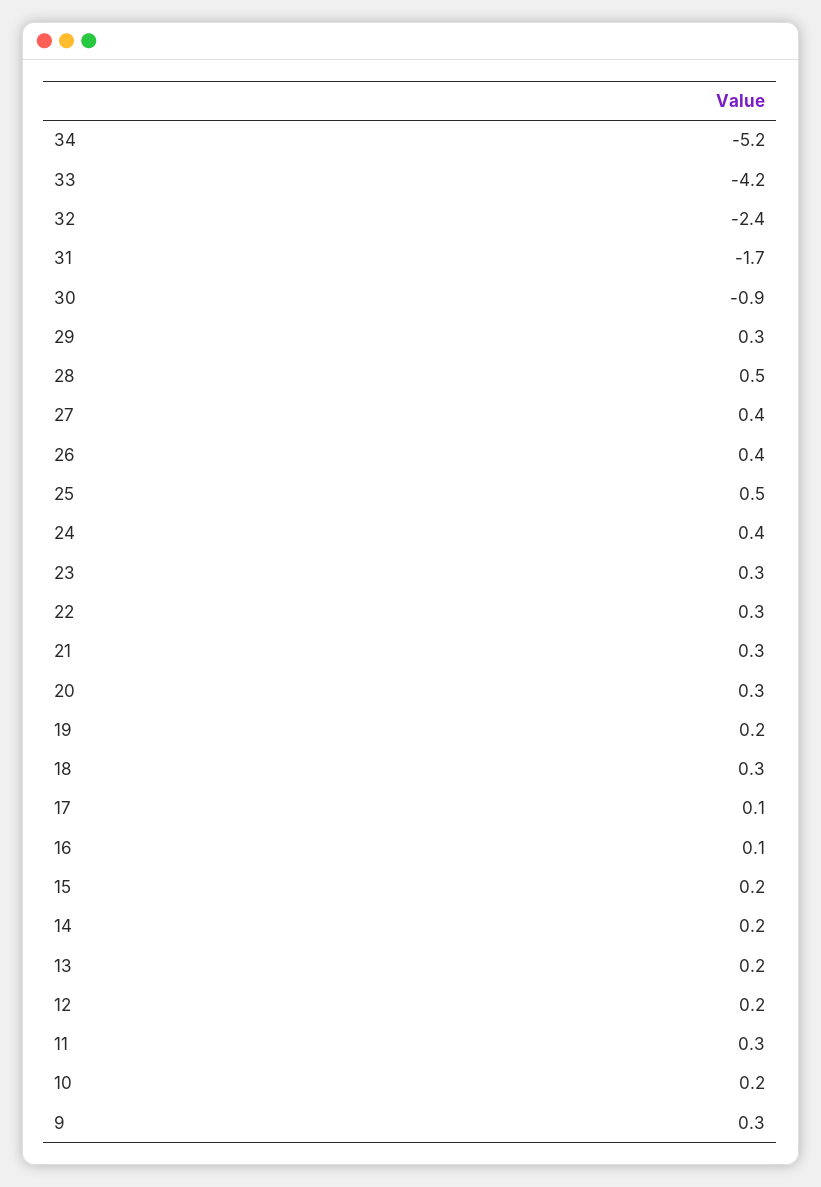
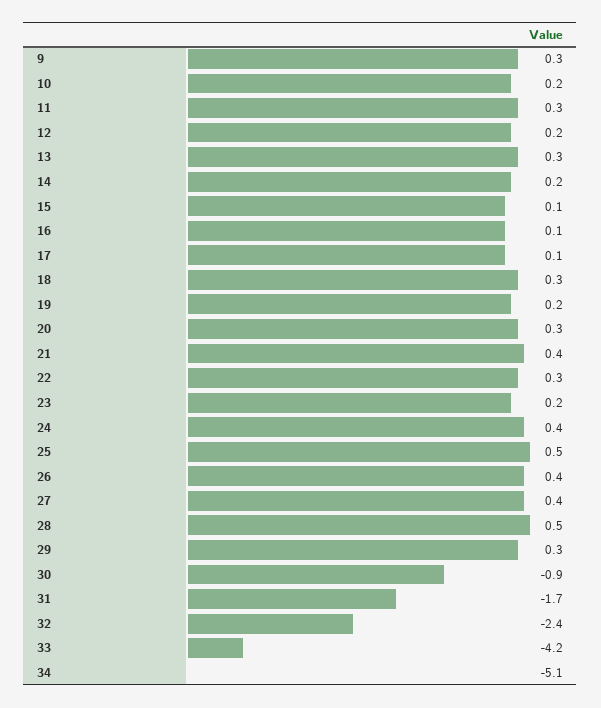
  {
-   "34": -5.2,
+   "34": -5.1,
    "33": -4.2,
    "32": -2.4,
    "31": -1.7,
    "30": -0.9,
    "29": 0.3,
    "28": 0.5,
    "27": 0.4,
    "26": 0.4,
    "25": 0.5,
    "24": 0.4,
-   "23": 0.3,
+   "23": 0.2,
    "22": 0.3,
-   "21": 0.3,
+   "21": 0.4,
    "20": 0.3,
    "19": 0.2,
    "18": 0.3,
    "17": 0.1,
    "16": 0.1,
-   "15": 0.2,
+   "15": 0.1,
    "14": 0.2,
-   "13": 0.2,
+   "13": 0.3,
    "12": 0.2,
    "11": 0.3,
    "10": 0.2,
    "9": 0.3
  }

